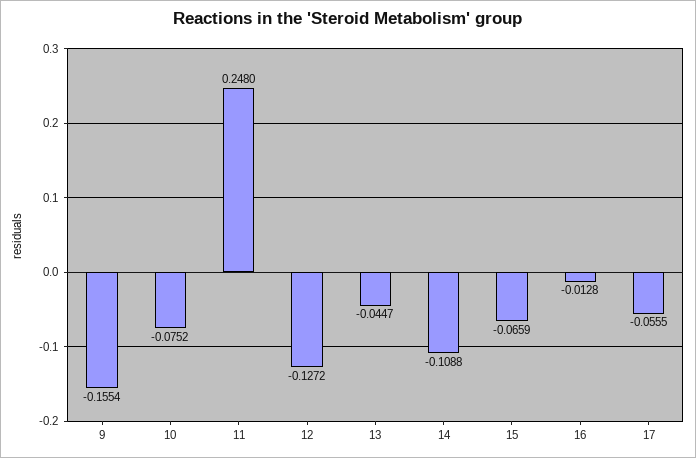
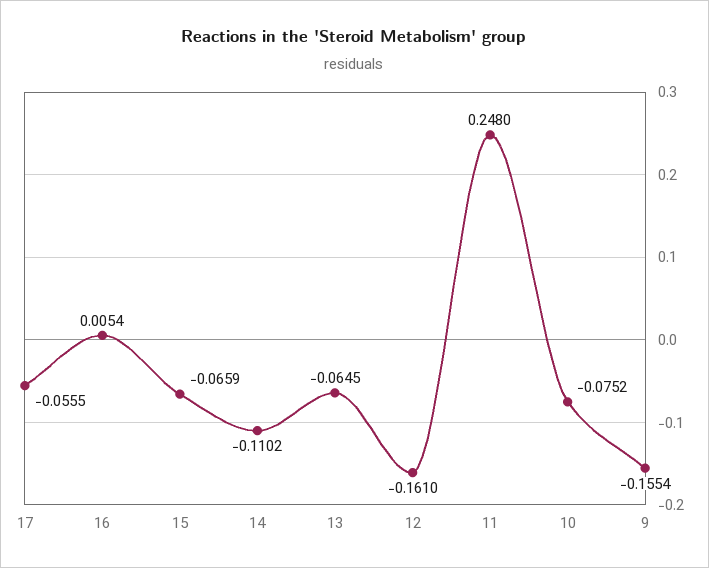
  {
    "9": -0.1554,
    "10": -0.0752,
    "11": 0.248,
-   "12": -0.1272,
+   "12": -0.161,
-   "13": -0.0447,
+   "13": -0.0645,
-   "14": -0.1088,
+   "14": -0.1102,
    "15": -0.0659,
-   "16": -0.0128,
+   "16": 0.0054,
    "17": -0.0555
  }

